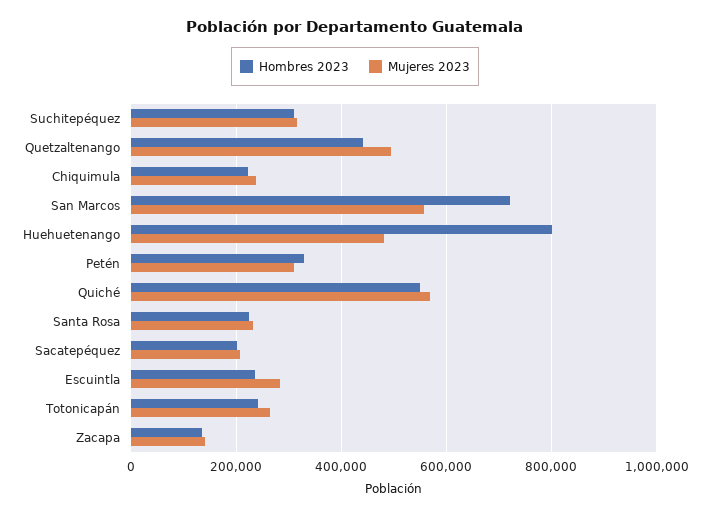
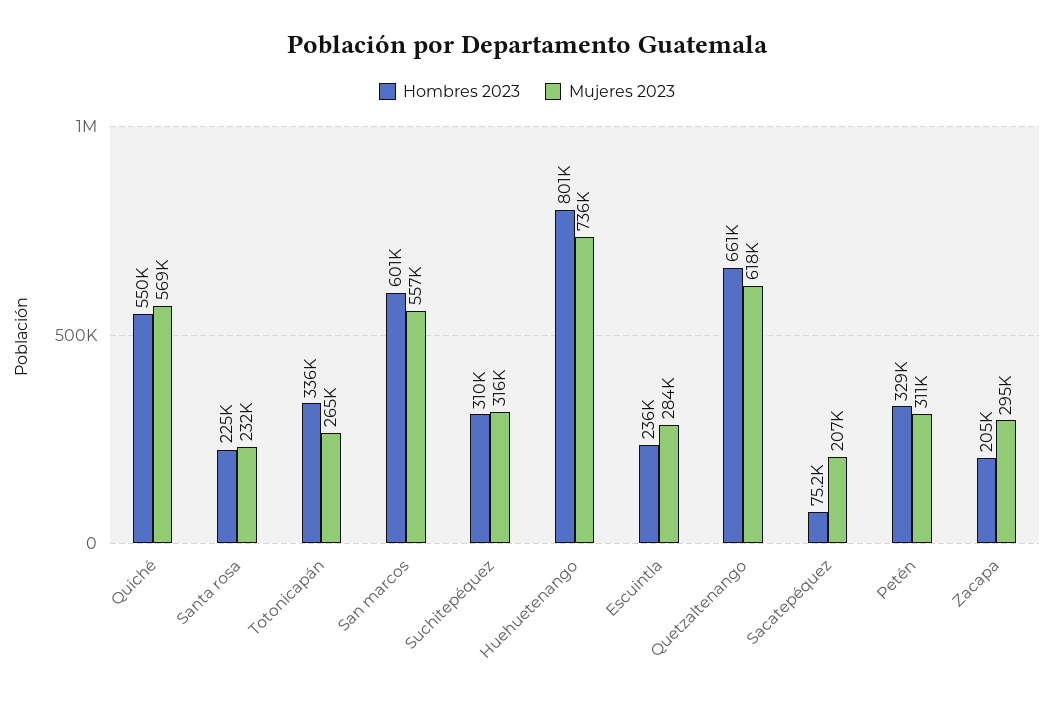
  {
    "Hombres 2023": {
      "Suchitepéquez": 310000,
-     "Quetzaltenango": 440000,
+     "Quetzaltenango": 661000,
-     "Chiquimula": 220000,
-     "San Marcos": 720000,
+     "San Marcos": 601000,
      "Huehuetenango": 801000,
      "Petén": 329000,
      "Quiché": 550000,
      "Santa Rosa": 225000,
-     "Sacatepéquez": 200000,
+     "Sacatepéquez": 75200,
      "Escuintla": 236000,
-     "Totonicapán": 240000,
+     "Totonicapán": 336000,
-     "Zacapa": 140000
+     "Zacapa": 205000
    },
    "Mujeres 2023": {
      "Suchitepéquez": 316000,
-     "Quetzaltenango": 500000,
+     "Quetzaltenango": 618000,
-     "Chiquimula": 240000,
      "San Marcos": 557000,
-     "Huehuetenango": 480000,
+     "Huehuetenango": 736000,
      "Petén": 311000,
      "Quiché": 569000,
      "Santa Rosa": 232000,
      "Sacatepéquez": 207000,
      "Escuintla": 284000,
      "Totonicapán": 265000,
-     "Zacapa": 140000
+     "Zacapa": 295000
    }
  }

